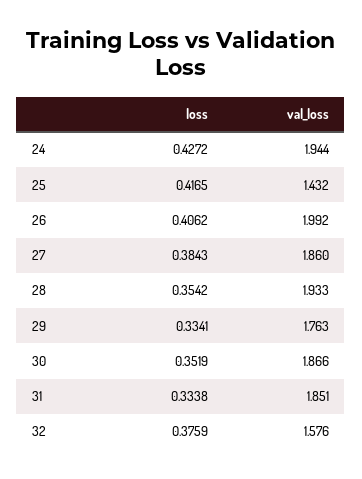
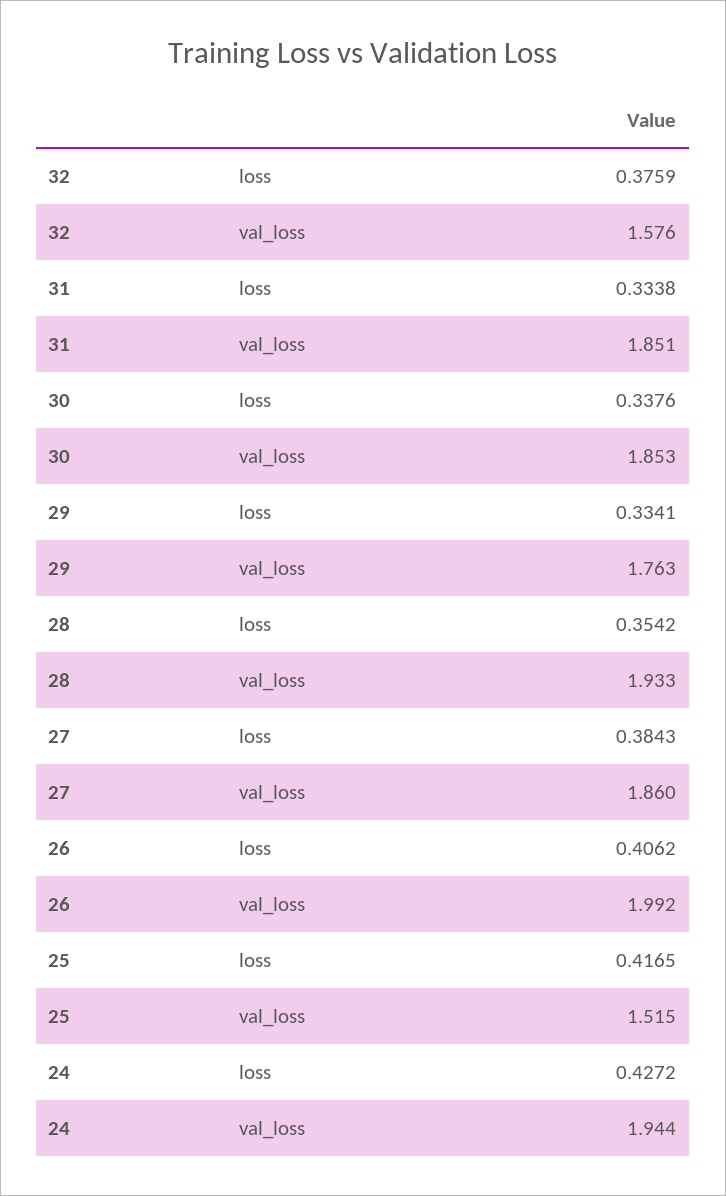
  {
    "loss": {
      "24": 0.4272,
      "25": 0.4165,
      "26": 0.4062,
      "27": 0.3843,
      "28": 0.3542,
      "29": 0.3341,
-     "30": 0.3519,
+     "30": 0.3376,
      "31": 0.3338,
      "32": 0.3759
    },
    "val_loss": {
      "24": 1.944,
-     "25": 1.432,
+     "25": 1.515,
      "26": 1.992,
      "27": 1.86,
      "28": 1.933,
      "29": 1.763,
-     "30": 1.866,
+     "30": 1.853,
      "31": 1.851,
      "32": 1.576
    }
  }

